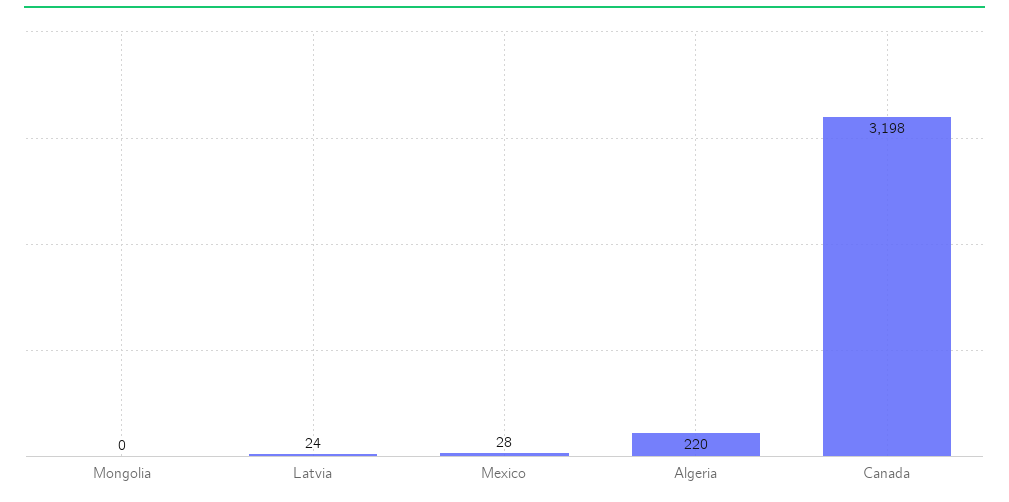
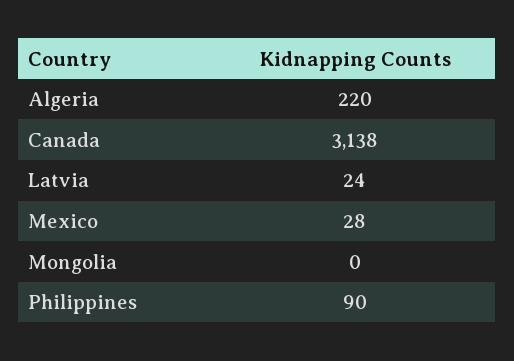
  {
    "Mongolia": 0,
    "Latvia": 24,
    "Mexico": 28,
    "Algeria": 220,
-   "Canada": 3198
+   "Canada": 3138,
+   "Philippines": 90
  }

